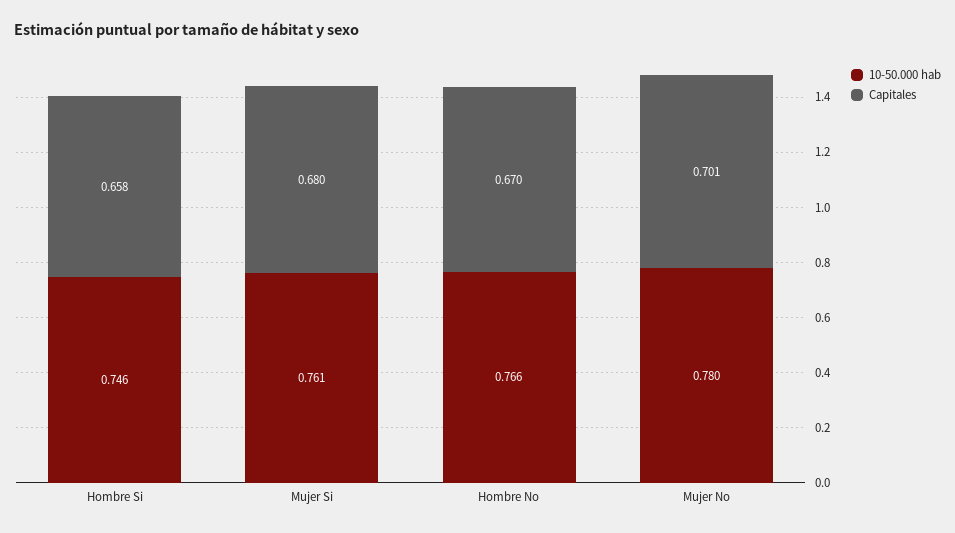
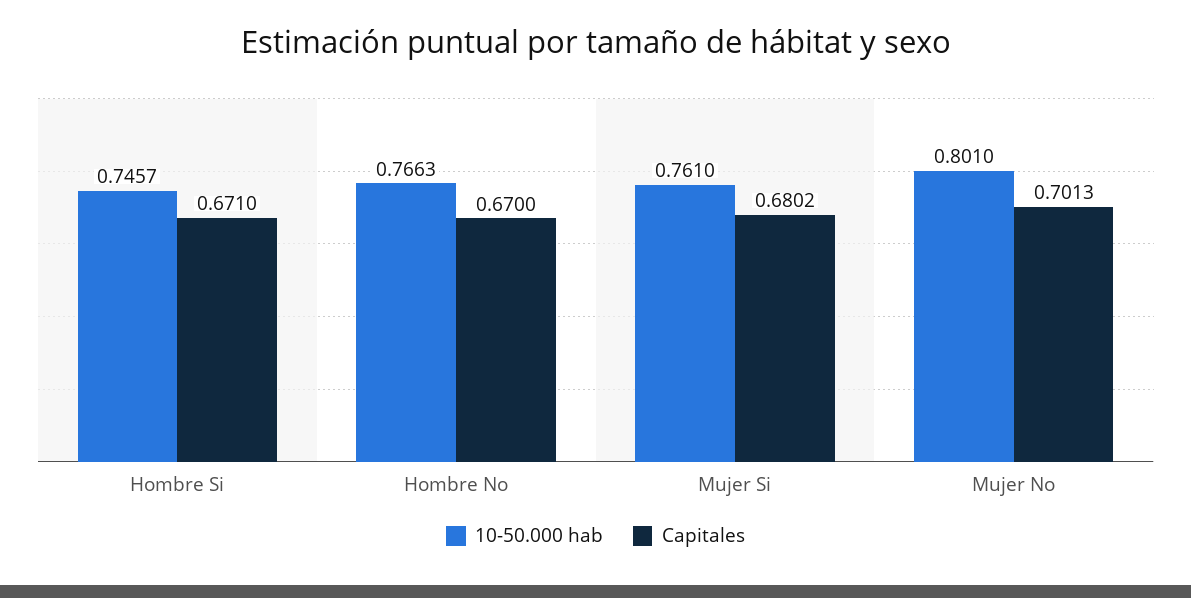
  {
    "10-50.000 hab": {
      "Hombre Si": 0.7457,
      "Mujer Si": 0.761,
      "Hombre No": 0.7663,
-     "Mujer No": 0.78
+     "Mujer No": 0.801
    },
    "Capitales": {
-     "Hombre Si": 0.658,
+     "Hombre Si": 0.671,
      "Mujer Si": 0.6802,
      "Hombre No": 0.67,
      "Mujer No": 0.7013
    }
  }

